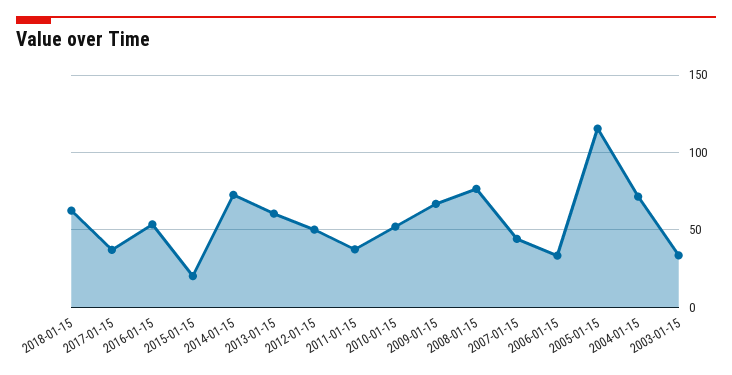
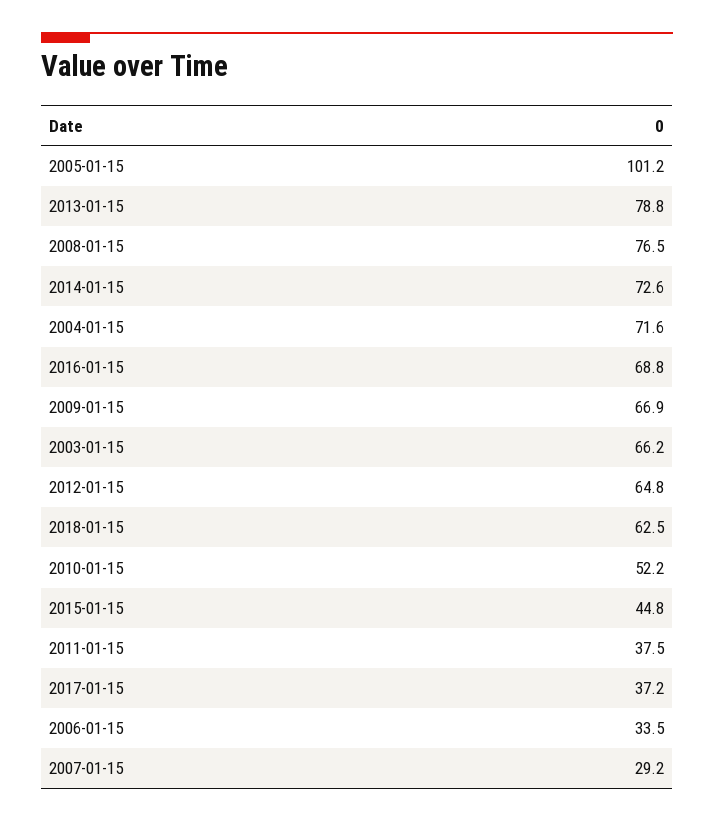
  {
    "2018-01-15": 62.5,
    "2017-01-15": 37.2,
-   "2016-01-15": 55,
+   "2016-01-15": 68.8,
-   "2015-01-15": 20,
+   "2015-01-15": 44.8,
    "2014-01-15": 72.6,
-   "2013-01-15": 60,
+   "2013-01-15": 78.8,
-   "2012-01-15": 50,
+   "2012-01-15": 64.8,
    "2011-01-15": 37.5,
    "2010-01-15": 52.2,
    "2009-01-15": 66.9,
    "2008-01-15": 76.5,
-   "2007-01-15": 45,
+   "2007-01-15": 29.2,
    "2006-01-15": 33.5,
-   "2005-01-15": 115,
+   "2005-01-15": 101.2,
    "2004-01-15": 71.6,
-   "2003-01-15": 35
+   "2003-01-15": 66.2
  }

